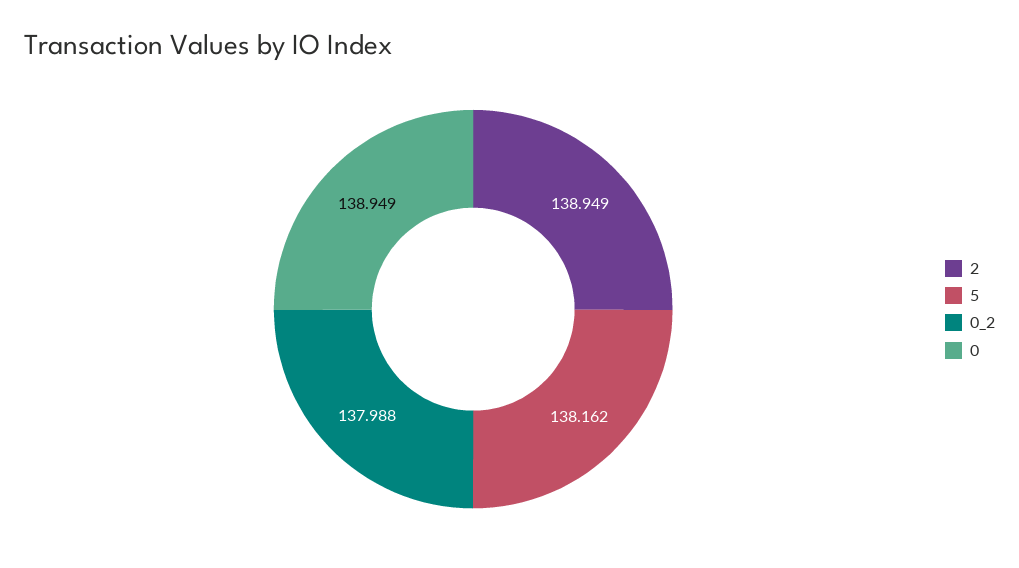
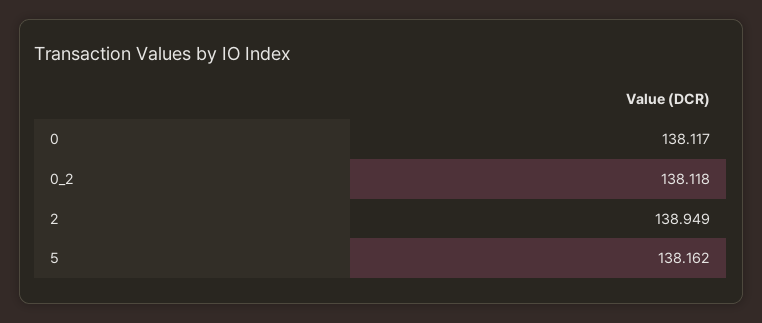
  {
    "2": 138.949,
    "5": 138.162,
-   "0_2": 137.988,
+   "0_2": 138.118,
-   "0": 138.949
+   "0": 138.117
  }

